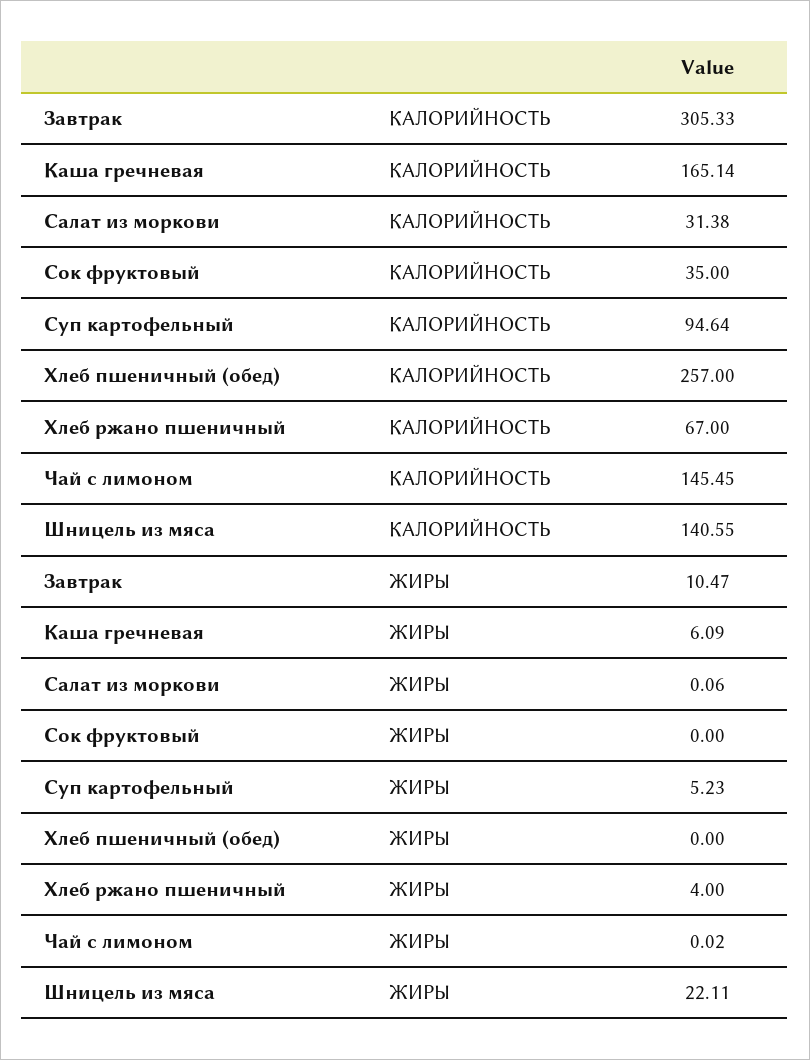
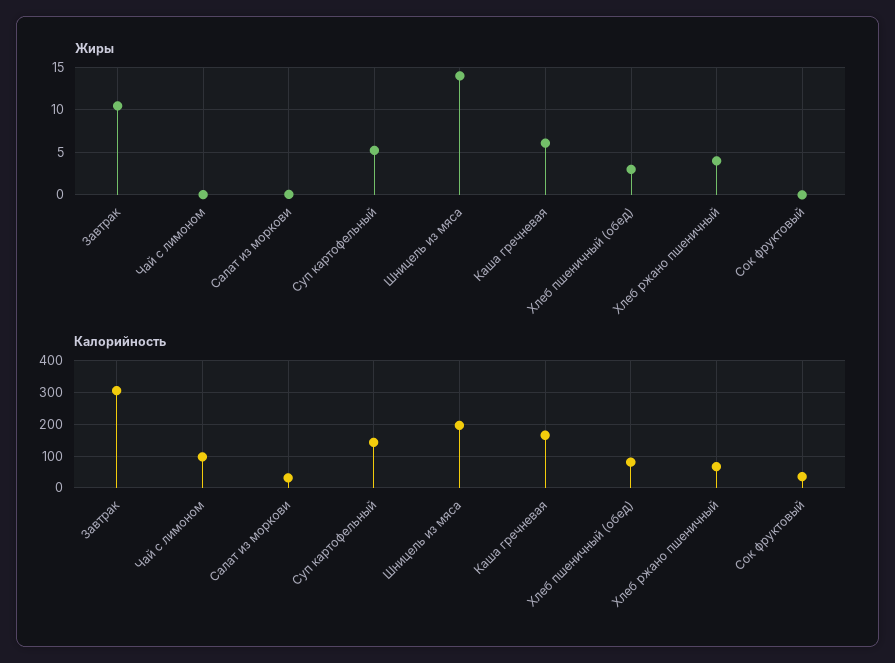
  {
    "КАЛОРИЙНОСТЬ": {
      "Завтрак": 305.33,
      "Каша гречневая": 165.14,
      "Салат из моркови": 31.38,
      "Сок фруктовый": 35,
-     "Суп картофельный": 94.64,
+     "Суп картофельный": 140,
-     "Хлеб пшеничный (обед)": 257,
+     "Хлеб пшеничный (обед)": 80,
      "Хлеб ржано пшеничный": 67,
-     "Чай с лимоном": 145.45,
+     "Чай с лимоном": 100,
-     "Шницель из мяса": 140.55
+     "Шницель из мяса": 200
    },
    "ЖИРЫ": {
      "Завтрак": 10.47,
      "Каша гречневая": 6.09,
      "Салат из моркови": 0.06,
      "Сок фруктовый": 0,
      "Суп картофельный": 5.23,
-     "Хлеб пшеничный (обед)": 0,
+     "Хлеб пшеничный (обед)": 3,
      "Хлеб ржано пшеничный": 4,
      "Чай с лимоном": 0.02,
-     "Шницель из мяса": 22.11
+     "Шницель из мяса": 14
    }
  }

